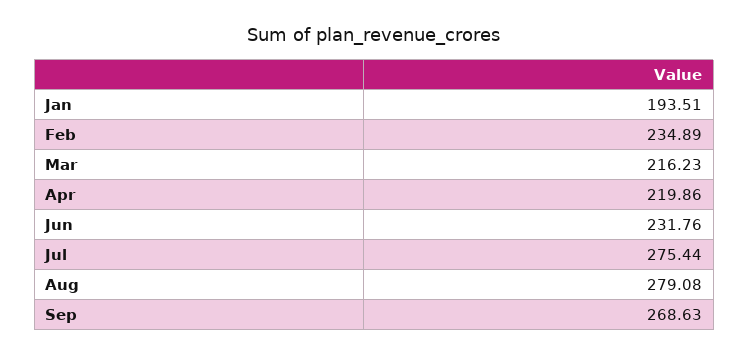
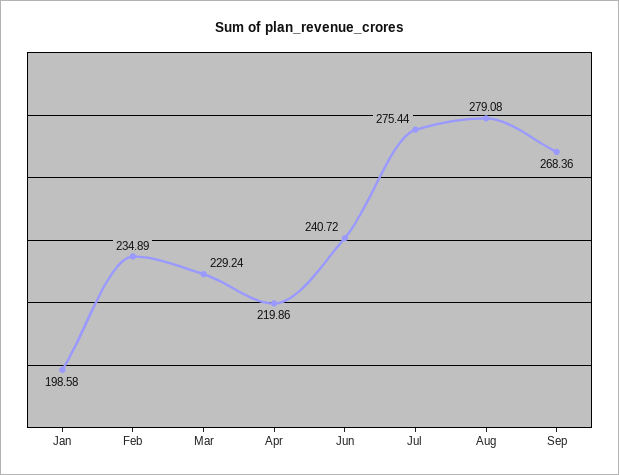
  {
-   "Jan": 193.51,
+   "Jan": 198.58,
    "Feb": 234.89,
-   "Mar": 216.23,
+   "Mar": 229.24,
    "Apr": 219.86,
-   "Jun": 231.76,
+   "Jun": 240.72,
    "Jul": 275.44,
    "Aug": 279.08,
-   "Sep": 268.63
+   "Sep": 268.36
  }

